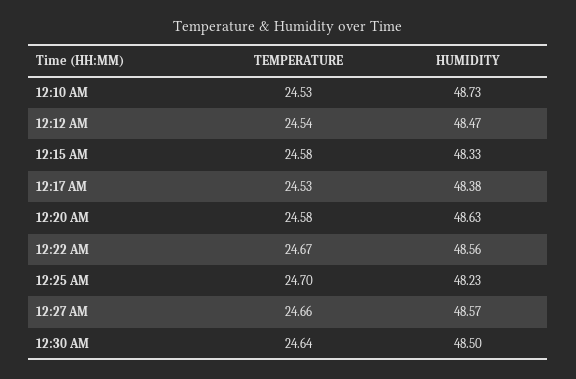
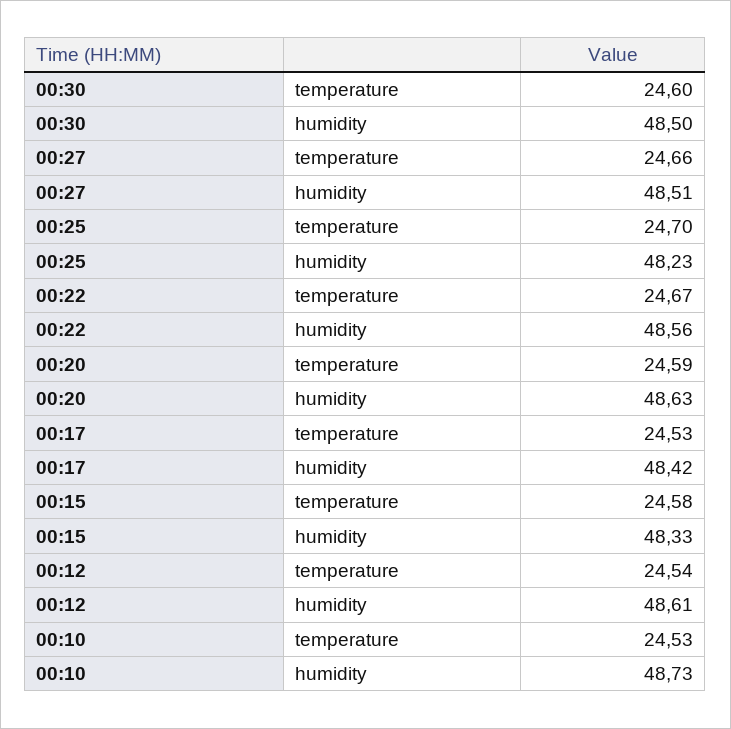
  {
    "TEMPERATURE": {
      "12:10 AM": 24.53,
      "12:12 AM": 24.54,
      "12:15 AM": 24.58,
      "12:17 AM": 24.53,
-     "12:20 AM": 24.58,
+     "12:20 AM": 24.59,
      "12:22 AM": 24.67,
      "12:25 AM": 24.7,
      "12:27 AM": 24.66,
-     "12:30 AM": 24.64
+     "12:30 AM": 24.6
    },
    "HUMIDITY": {
      "12:10 AM": 48.73,
-     "12:12 AM": 48.47,
+     "12:12 AM": 48.61,
      "12:15 AM": 48.33,
-     "12:17 AM": 48.38,
+     "12:17 AM": 48.42,
      "12:20 AM": 48.63,
      "12:22 AM": 48.56,
      "12:25 AM": 48.23,
-     "12:27 AM": 48.57,
+     "12:27 AM": 48.51,
      "12:30 AM": 48.5
    }
  }

